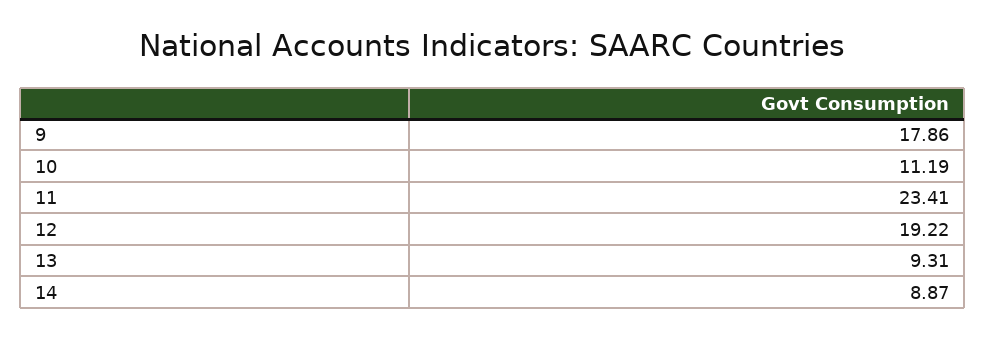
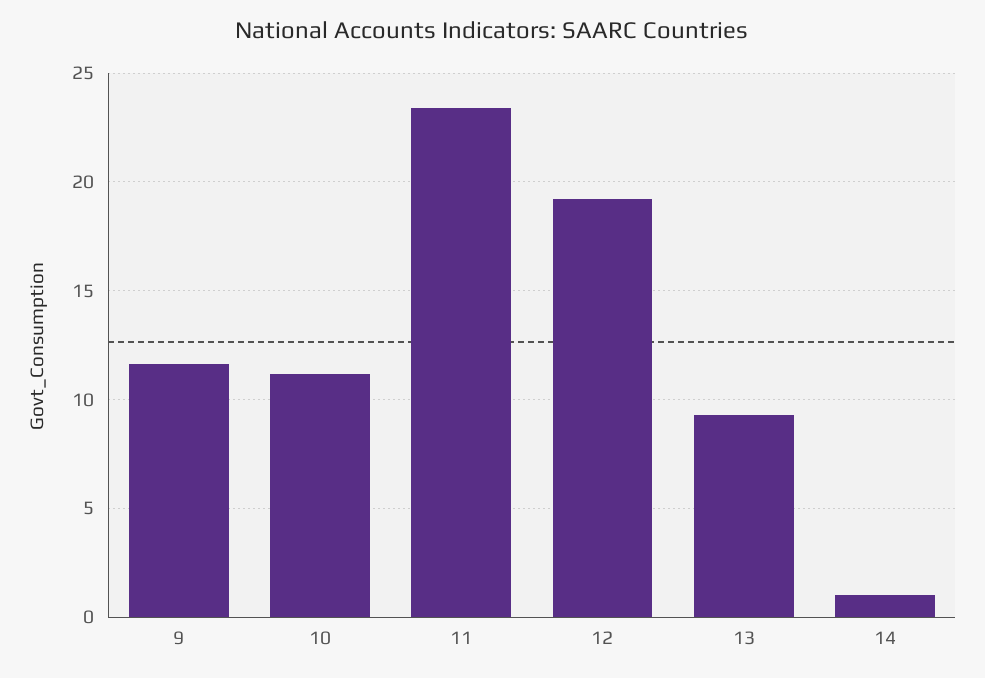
  {
-   "9": 17.86,
+   "9": 11.5,
    "10": 11.19,
    "11": 23.41,
    "12": 19.22,
    "13": 9.31,
-   "14": 8.87
+   "14": 1
  }

